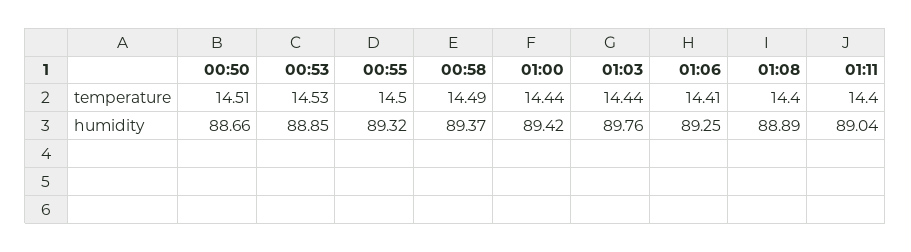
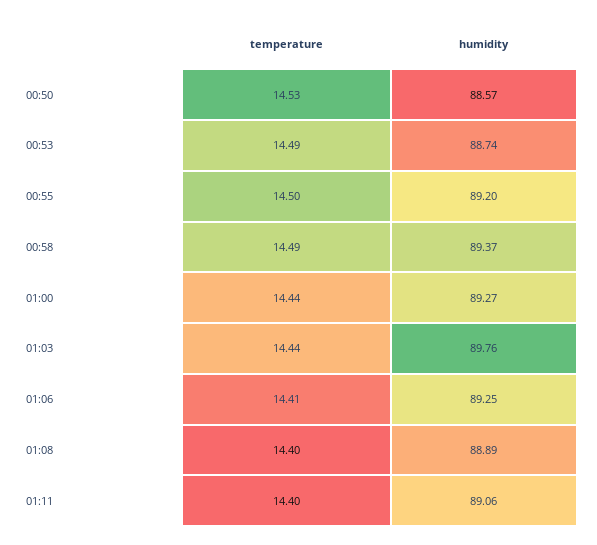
  {
    "00:50": {
-     "temperature": 14.51,
+     "temperature": 14.53,
-     "humidity": 88.66
+     "humidity": 88.57
    },
    "00:53": {
-     "temperature": 14.53,
+     "temperature": 14.49,
-     "humidity": 88.85
+     "humidity": 88.74
    },
    "00:55": {
      "temperature": 14.5,
-     "humidity": 89.32
+     "humidity": 89.2
    },
    "00:58": {
      "temperature": 14.49,
      "humidity": 89.37
    },
    "01:00": {
      "temperature": 14.44,
-     "humidity": 89.42
+     "humidity": 89.27
    },
    "01:03": {
      "temperature": 14.44,
      "humidity": 89.76
    },
    "01:06": {
      "temperature": 14.41,
      "humidity": 89.25
    },
    "01:08": {
      "temperature": 14.4,
      "humidity": 88.89
    },
    "01:11": {
      "temperature": 14.4,
-     "humidity": 89.04
+     "humidity": 89.06
    }
  }

